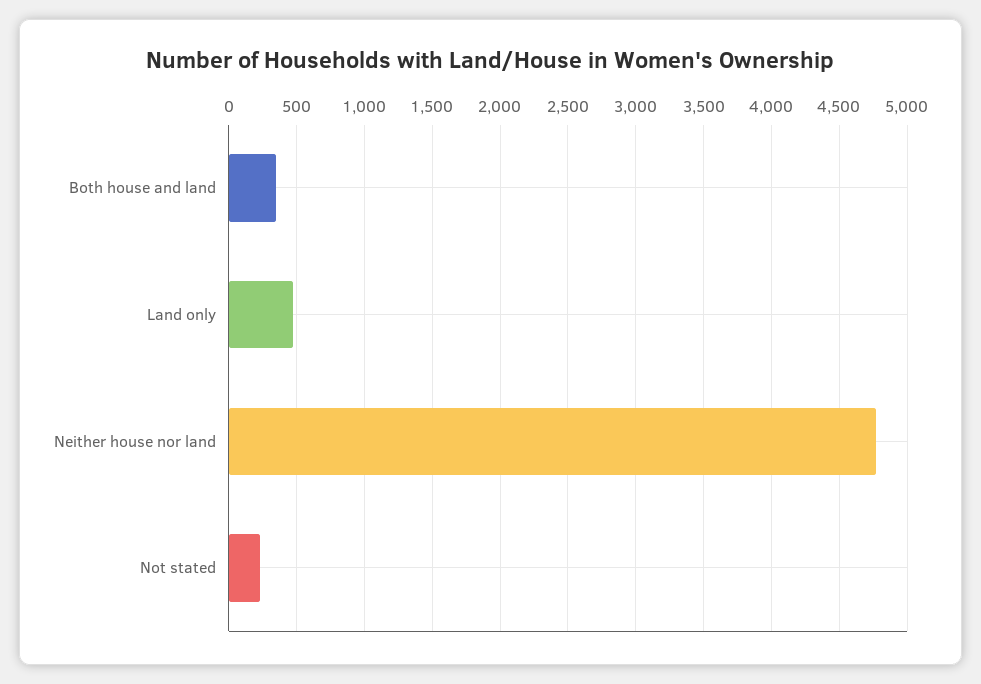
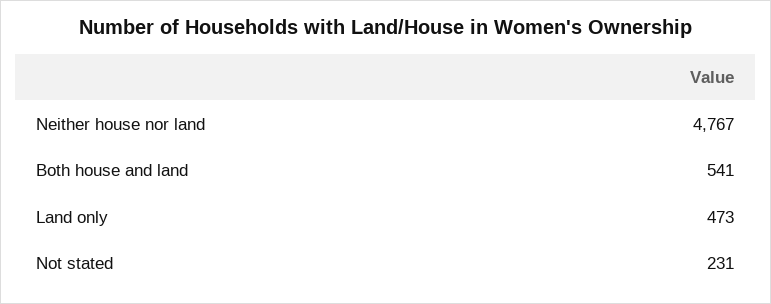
  {
-   "Both house and land": 350,
+   "Both house and land": 541,
    "Land only": 473,
    "Neither house nor land": 4767,
    "Not stated": 231
  }

